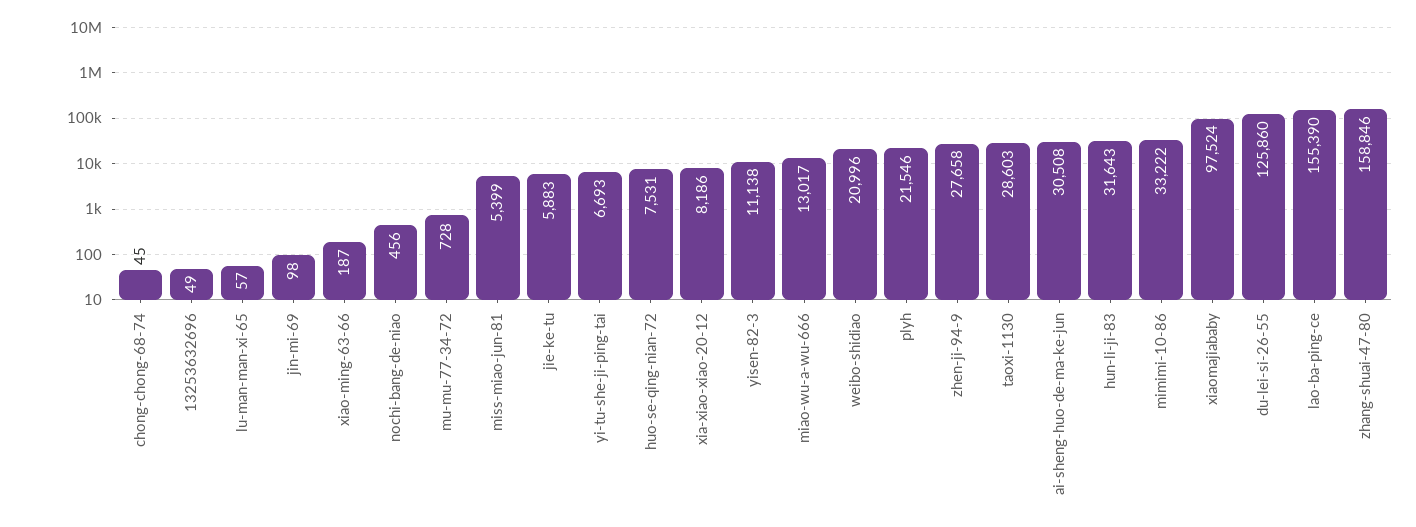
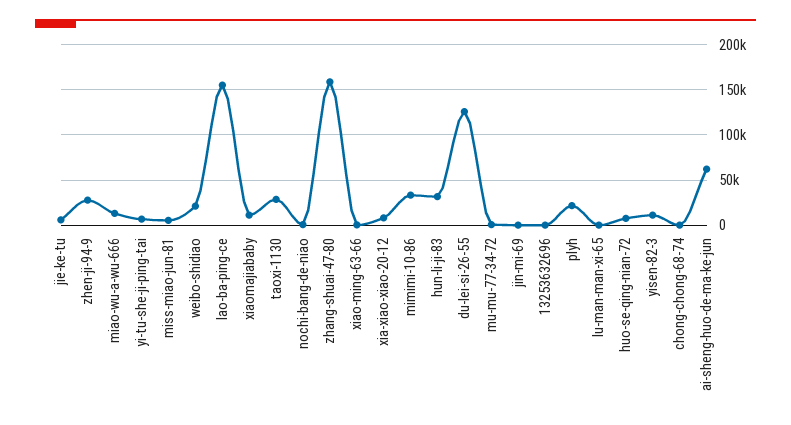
  {
    "chong-chong-68-74": 45,
    "13253632696": 49,
    "lu-man-man-xi-65": 57,
    "jin-mi-69": 98,
    "xiao-ming-63-66": 187,
    "nochi-bang-de-niao": 456,
    "mu-mu-77-34-72": 728,
    "miss-miao-jun-81": 5399,
    "jie-ke-tu": 5883,
    "yi-tu-she-ji-ping-tai": 6693,
    "huo-se-qing-nian-72": 7531,
    "xia-xiao-xiao-20-12": 8186,
    "yisen-82-3": 11138,
    "miao-wu-a-wu-666": 13017,
    "weibo-shidiao": 20996,
    "plyh": 21546,
    "zhen-ji-94-9": 27658,
    "taoxi-1130": 28603,
-   "ai-sheng-huo-de-ma-ke-jun": 30508,
+   "ai-sheng-huo-de-ma-ke-jun": 60000,
    "hun-li-ji-83": 31643,
    "mimimi-10-86": 33222,
-   "xiaomajiababy": 97524,
+   "xiaomajiababy": 10000,
    "du-lei-si-26-55": 125860,
    "lao-ba-ping-ce": 155390,
    "zhang-shuai-47-80": 158846
  }

